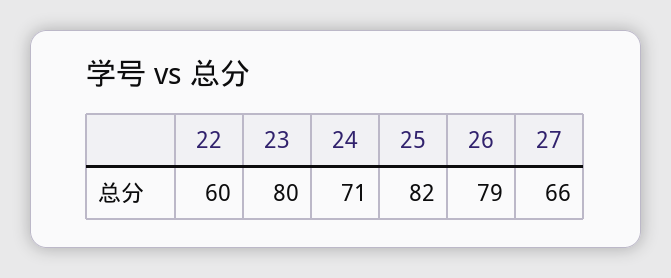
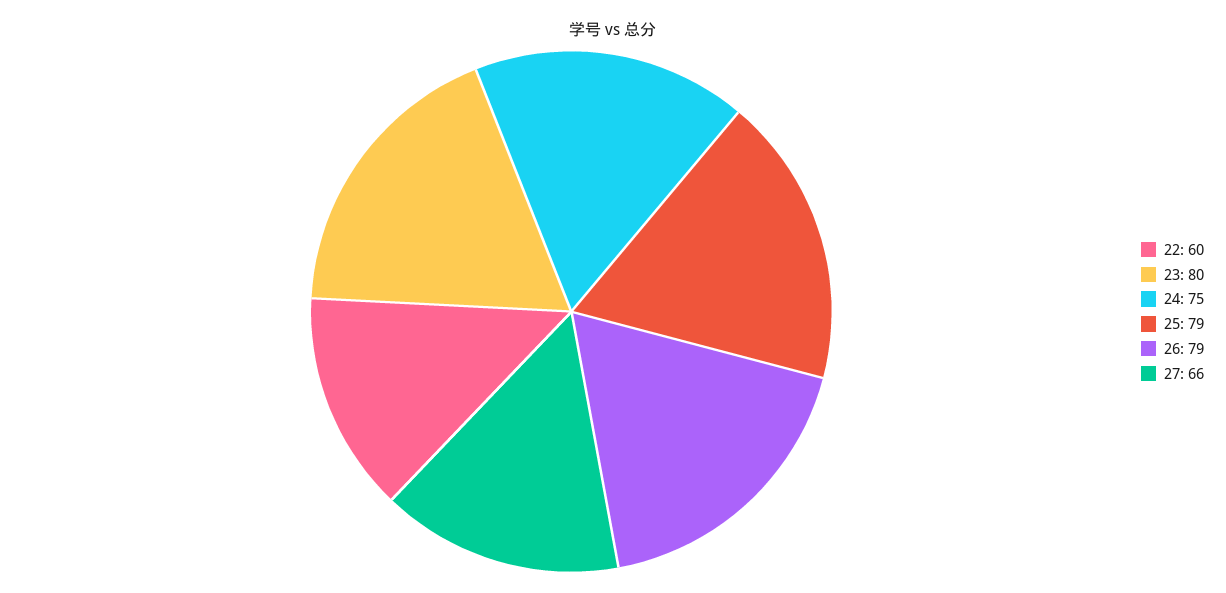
  {
    "22": 60,
    "23": 80,
-   "24": 71,
+   "24": 75,
-   "25": 82,
+   "25": 79,
    "26": 79,
    "27": 66
  }

